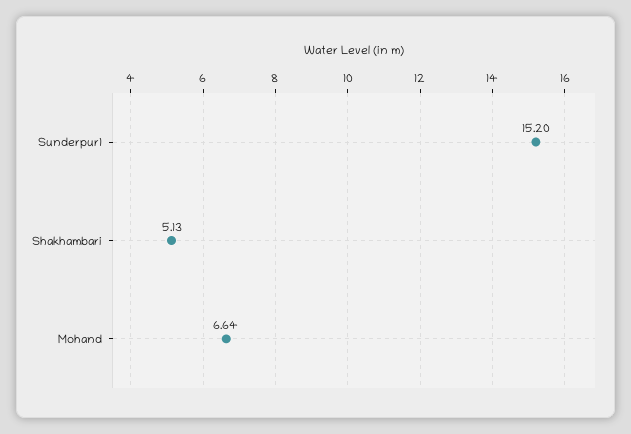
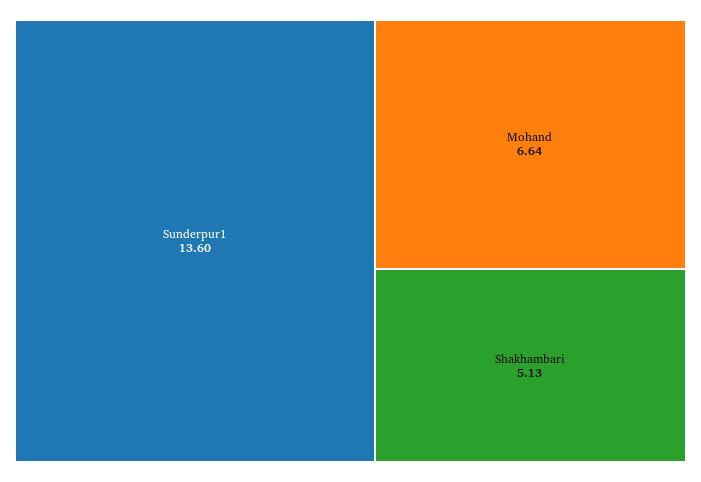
  {
-   "Sunderpur1": 15.2,
+   "Sunderpur1": 13.6,
    "Shakhambari": 5.13,
    "Mohand": 6.64
  }

